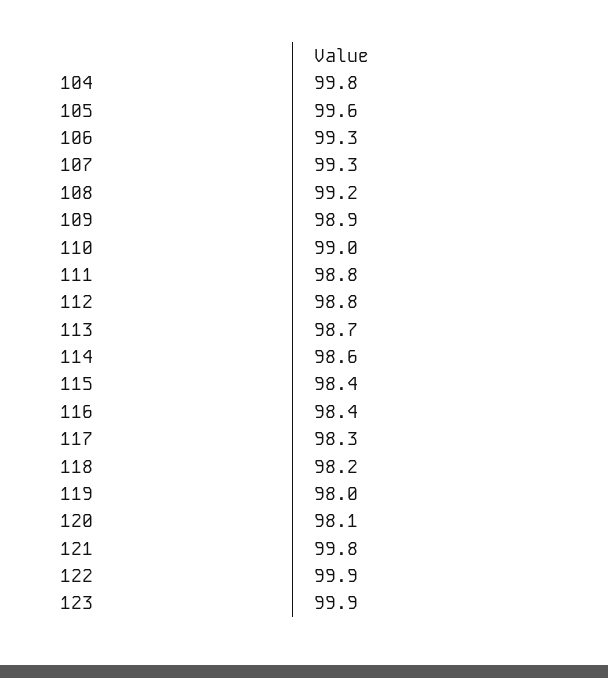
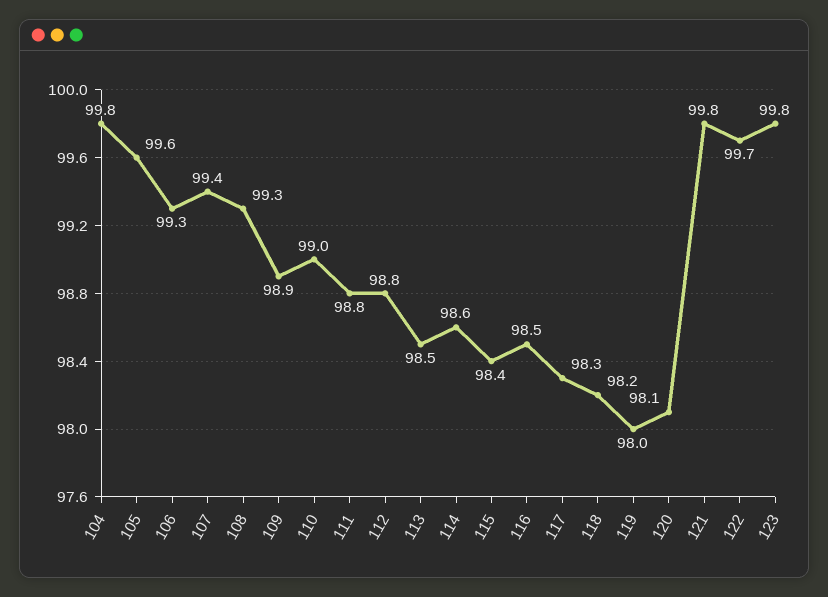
  {
    "104": 99.8,
    "105": 99.6,
    "106": 99.3,
-   "107": 99.3,
+   "107": 99.4,
-   "108": 99.2,
+   "108": 99.3,
    "109": 98.9,
    "110": 99,
    "111": 98.8,
    "112": 98.8,
-   "113": 98.7,
+   "113": 98.5,
    "114": 98.6,
    "115": 98.4,
-   "116": 98.4,
+   "116": 98.5,
    "117": 98.3,
    "118": 98.2,
    "119": 98,
    "120": 98.1,
    "121": 99.8,
-   "122": 99.9,
+   "122": 99.7,
-   "123": 99.9
+   "123": 99.8
  }

